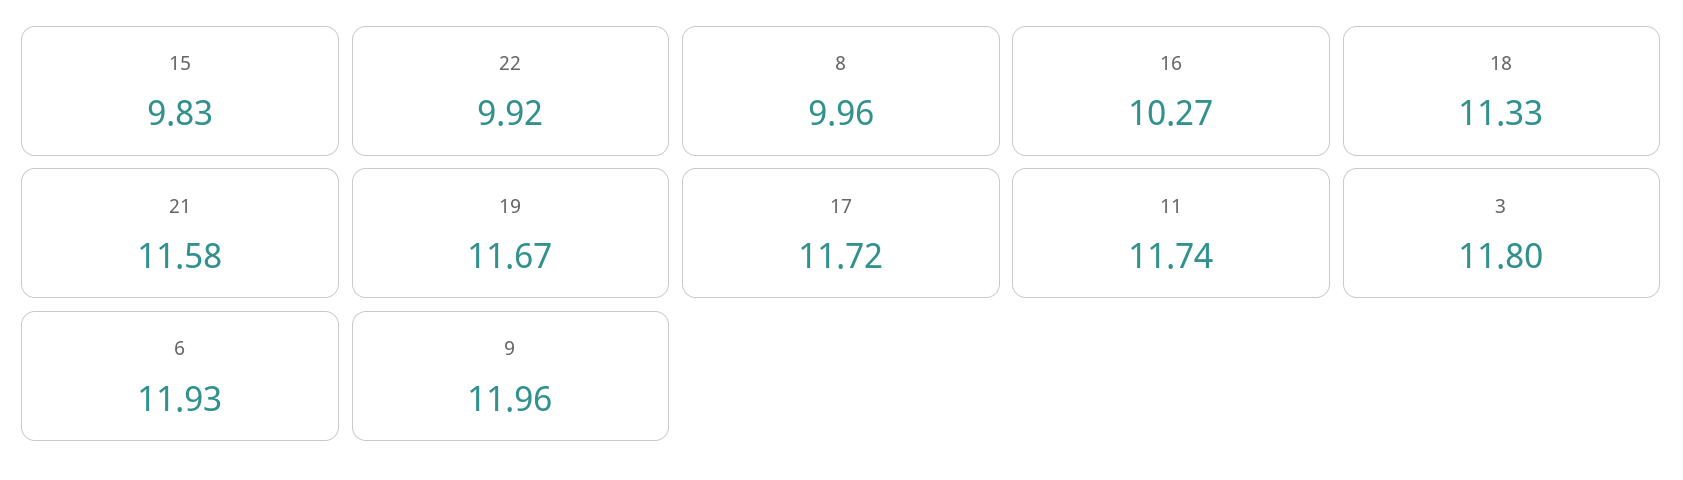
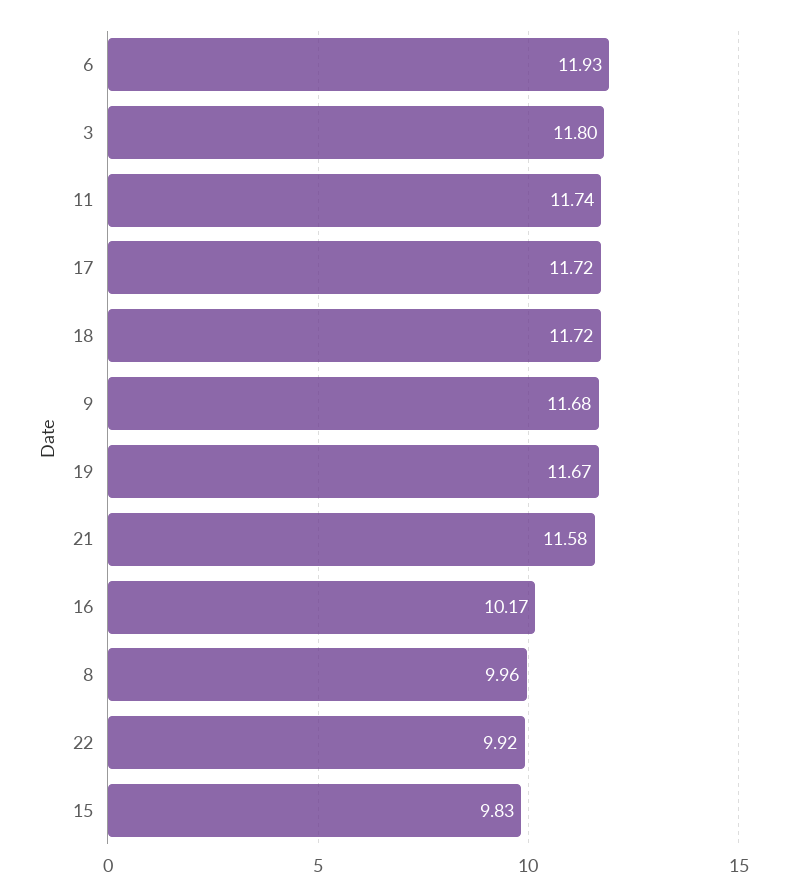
  {
    "15": 9.83,
    "22": 9.92,
    "8": 9.96,
-   "16": 10.27,
+   "16": 10.17,
-   "18": 11.33,
+   "18": 11.72,
    "21": 11.58,
    "19": 11.67,
    "17": 11.72,
    "11": 11.74,
    "3": 11.8,
    "6": 11.93,
-   "9": 11.96
+   "9": 11.68
  }

